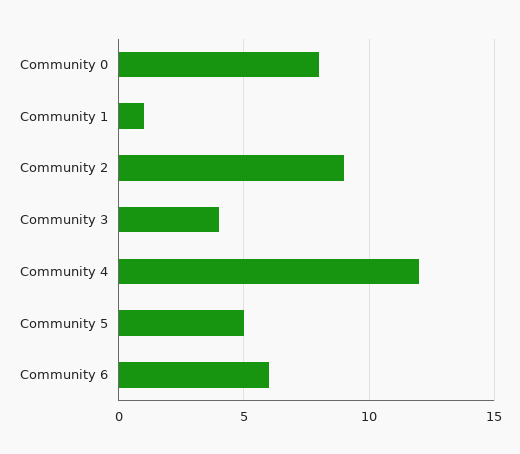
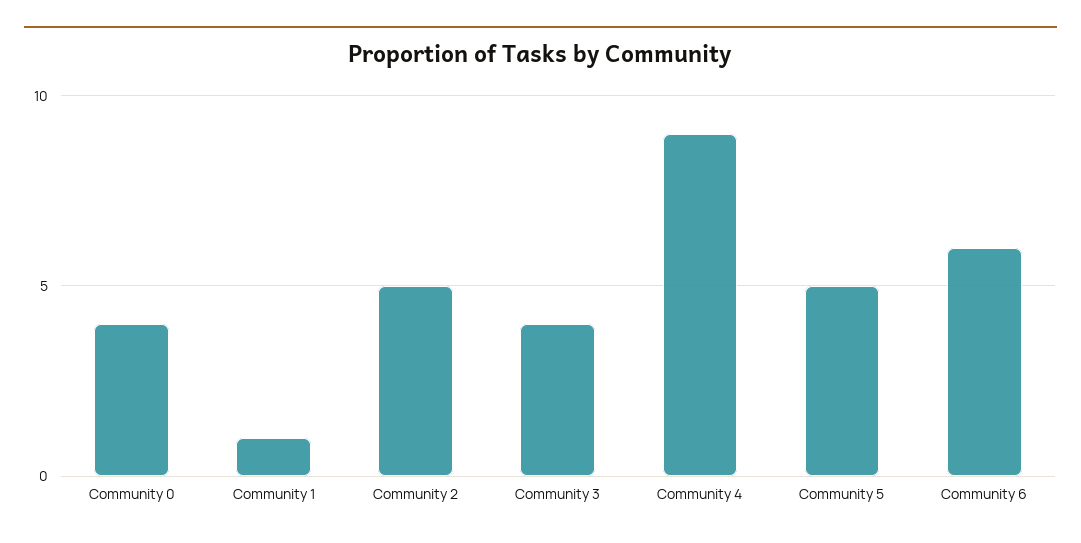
  {
-   "Community 0": 8,
+   "Community 0": 4,
    "Community 1": 1,
-   "Community 2": 9,
+   "Community 2": 5,
    "Community 3": 4,
-   "Community 4": 12,
+   "Community 4": 9,
    "Community 5": 5,
    "Community 6": 6
  }

